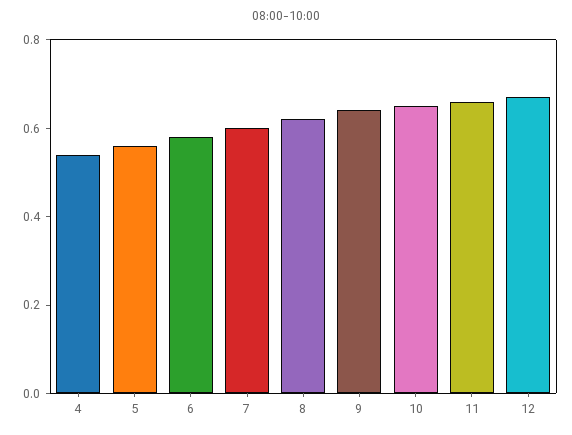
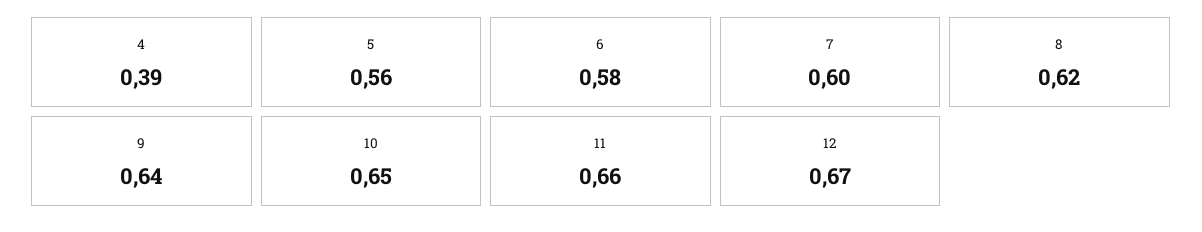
  {
-   "4": 0.55,
+   "4": 0.39,
    "5": 0.56,
    "6": 0.58,
    "7": 0.6,
    "8": 0.62,
    "9": 0.64,
    "10": 0.65,
    "11": 0.66,
    "12": 0.67
  }

